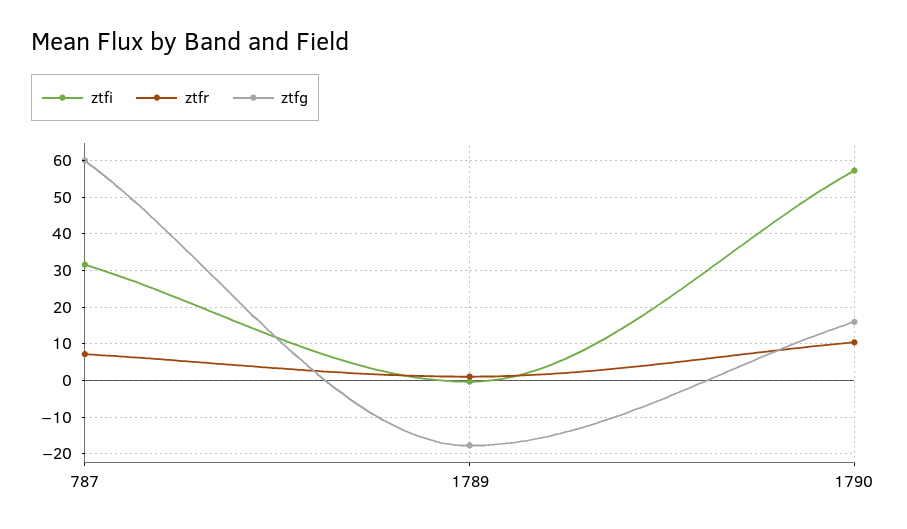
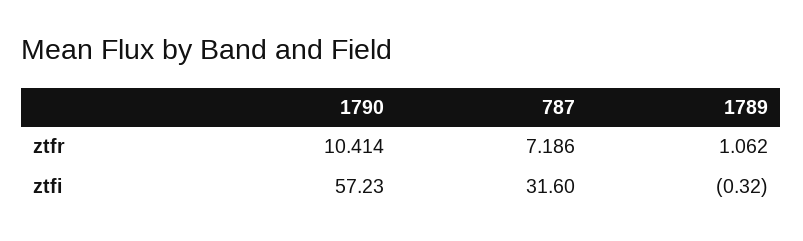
  {
    "ztfi": {
      "787": 31.6,
      "1789": -0.32,
      "1790": 57.23
    },
    "ztfr": {
      "787": 7.186,
      "1789": 1.062,
      "1790": 10.414
-   },
+   }
-   "ztfg": {
-     "787": 60,
-     "1789": -18,
-     "1790": 16
-   }
  }

